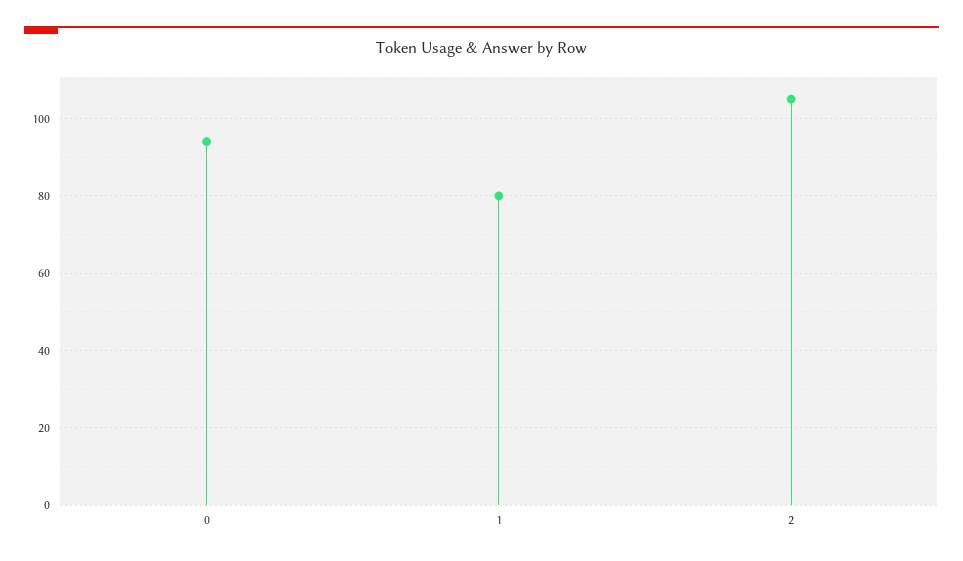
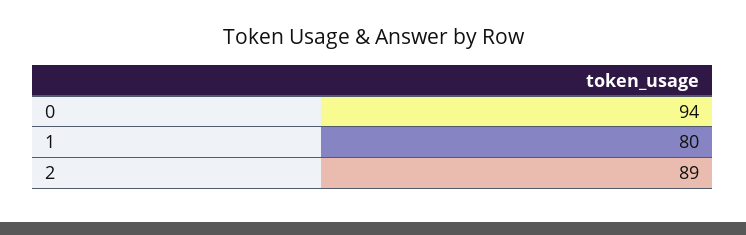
  {
    "0": 94,
    "1": 80,
-   "2": 105
+   "2": 89
  }

